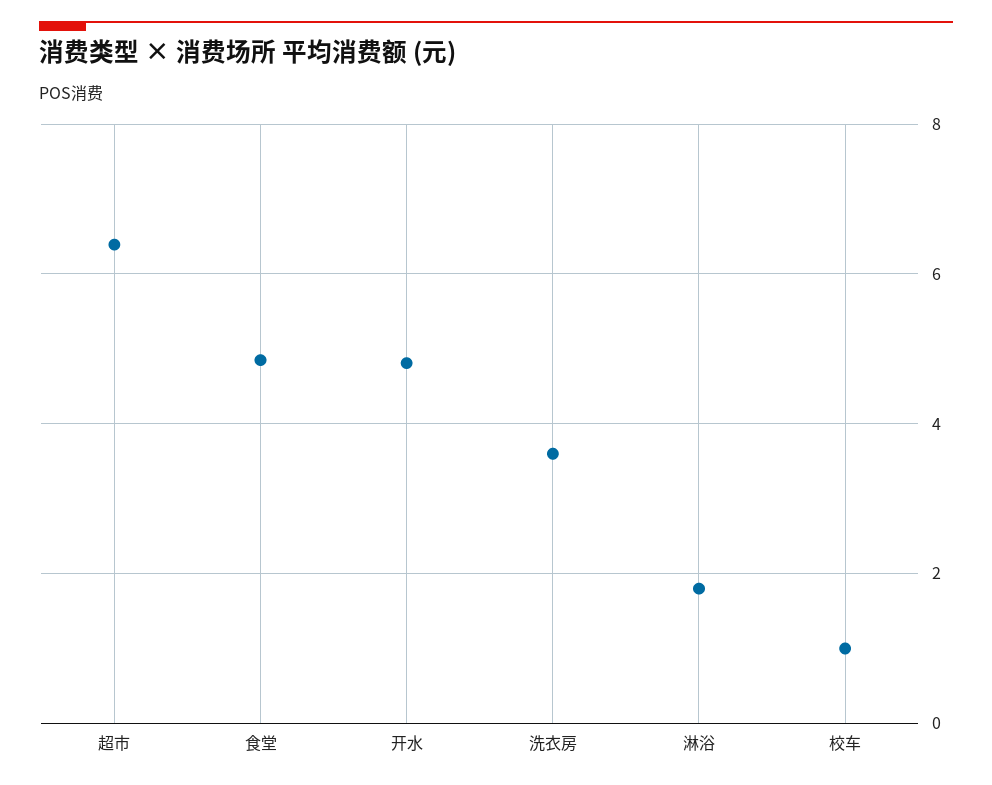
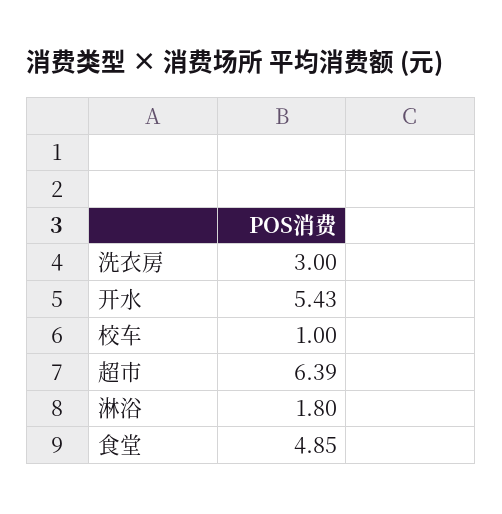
  {
    "超市": 6.39,
    "食堂": 4.85,
-   "开水": 4.8,
+   "开水": 5.43,
-   "洗衣房": 3.6,
+   "洗衣房": 3,
    "淋浴": 1.8,
    "校车": 1
  }

